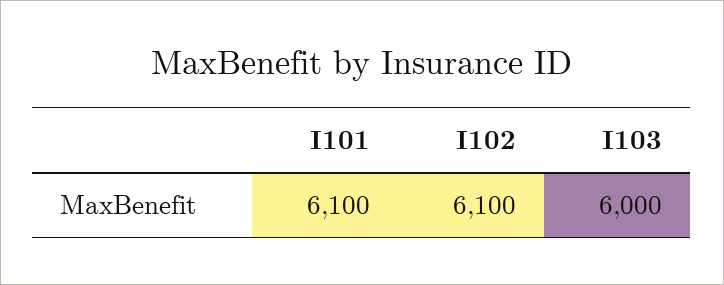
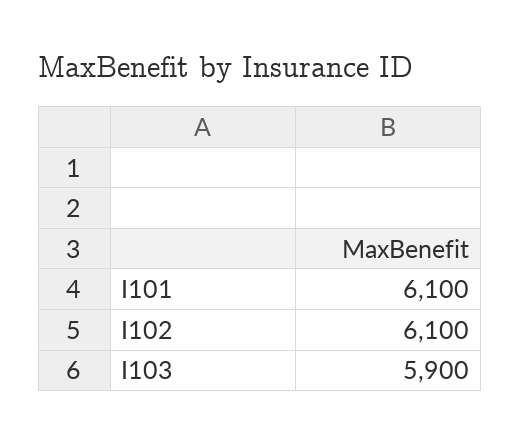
  {
    "I101": 6100,
    "I102": 6100,
-   "I103": 6000
+   "I103": 5900
  }

